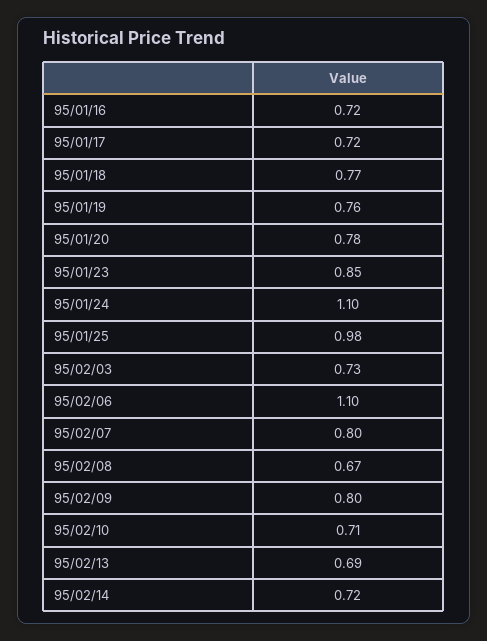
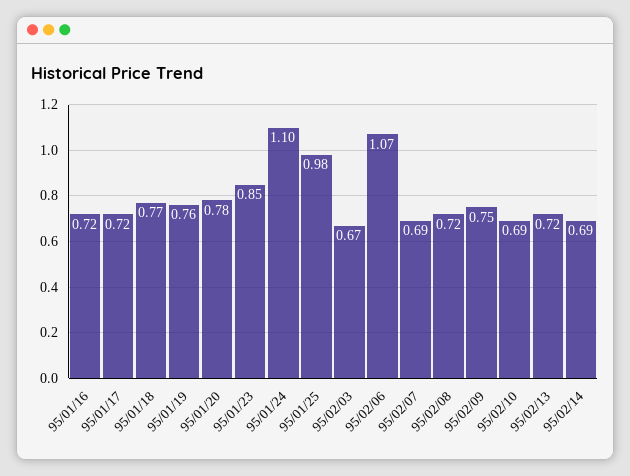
  {
    "95/01/16": 0.72,
    "95/01/17": 0.72,
    "95/01/18": 0.77,
    "95/01/19": 0.76,
    "95/01/20": 0.78,
    "95/01/23": 0.85,
    "95/01/24": 1.1,
    "95/01/25": 0.98,
-   "95/02/03": 0.73,
+   "95/02/03": 0.67,
-   "95/02/06": 1.1,
+   "95/02/06": 1.07,
-   "95/02/07": 0.8,
+   "95/02/07": 0.69,
-   "95/02/08": 0.67,
+   "95/02/08": 0.72,
-   "95/02/09": 0.8,
+   "95/02/09": 0.75,
-   "95/02/10": 0.71,
+   "95/02/10": 0.69,
-   "95/02/13": 0.69,
+   "95/02/13": 0.72,
-   "95/02/14": 0.72
+   "95/02/14": 0.69
  }

